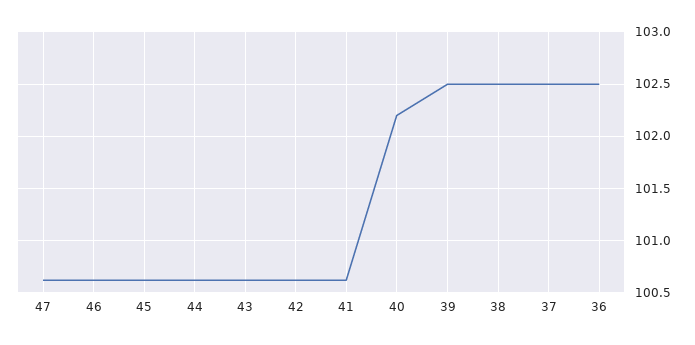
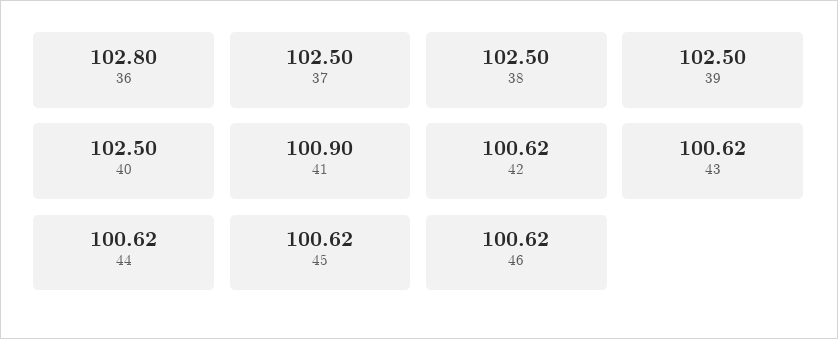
  {
-   "47": 100.6,
    "46": 100.62,
    "45": 100.62,
    "44": 100.62,
    "43": 100.62,
    "42": 100.62,
-   "41": 100.6,
+   "41": 100.9,
-   "40": 102.2,
+   "40": 102.5,
    "39": 102.5,
    "38": 102.5,
    "37": 102.5,
-   "36": 102.5
+   "36": 102.8
  }

